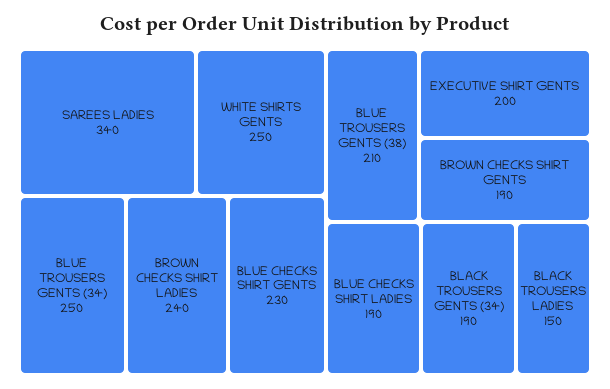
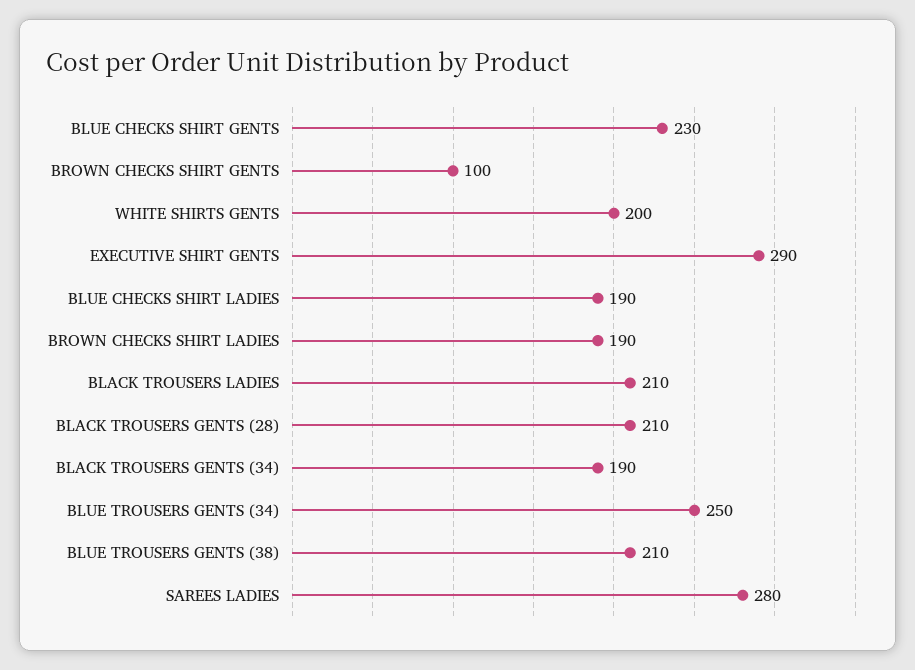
  {
-   "SAREES LADIES": 340,
+   "SAREES LADIES": 280,
-   "WHITE SHIRTS GENTS": 250,
+   "WHITE SHIRTS GENTS": 200,
    "BLUE TROUSERS GENTS (34)": 250,
-   "BROWN CHECKS SHIRT LADIES": 240,
+   "BROWN CHECKS SHIRT LADIES": 190,
    "BLUE CHECKS SHIRT GENTS": 230,
    "BLUE TROUSERS GENTS (38)": 210,
-   "EXECUTIVE SHIRT GENTS": 200,
+   "EXECUTIVE SHIRT GENTS": 290,
-   "BROWN CHECKS SHIRT GENTS": 190,
+   "BROWN CHECKS SHIRT GENTS": 100,
    "BLUE CHECKS SHIRT LADIES": 190,
    "BLACK TROUSERS GENTS (34)": 190,
-   "BLACK TROUSERS LADIES": 150
+   "BLACK TROUSERS LADIES": 210,
+   "BLACK TROUSERS GENTS (28)": 210
  }

